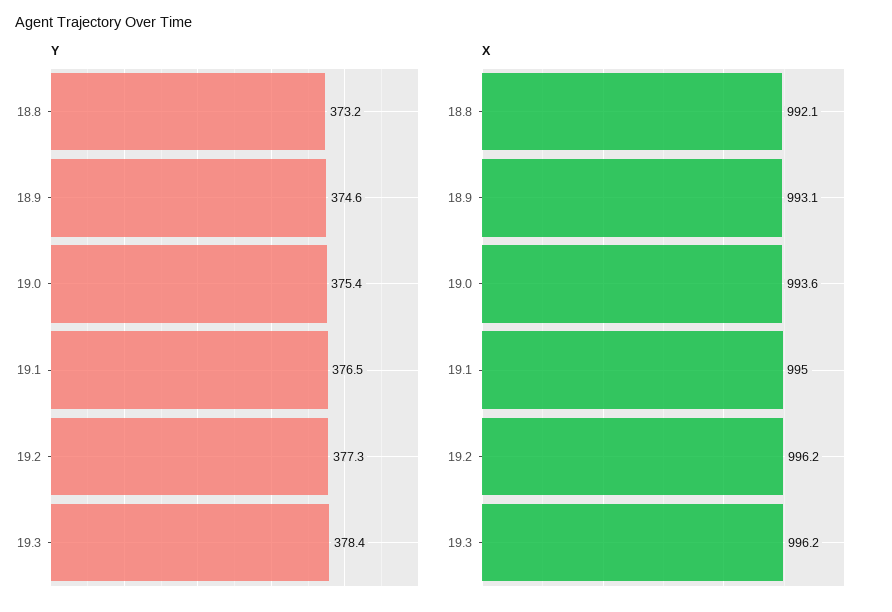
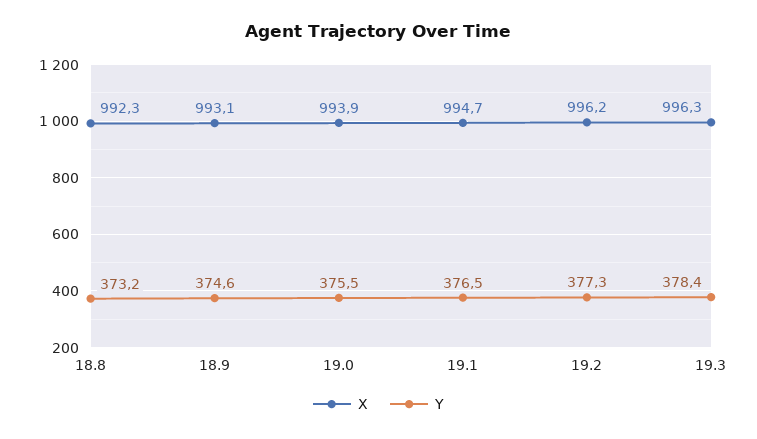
  {
    "Y": {
      "18.8": 373.2,
      "18.9": 374.6,
-     "19.0": 375.4,
+     "19.0": 375.5,
      "19.1": 376.5,
      "19.2": 377.3,
      "19.3": 378.4
    },
    "X": {
-     "18.8": 992.1,
+     "18.8": 992.3,
      "18.9": 993.1,
-     "19.0": 993.6,
+     "19.0": 993.9,
-     "19.1": 995,
+     "19.1": 994.7,
      "19.2": 996.2,
-     "19.3": 996.2
+     "19.3": 996.3
    }
  }

